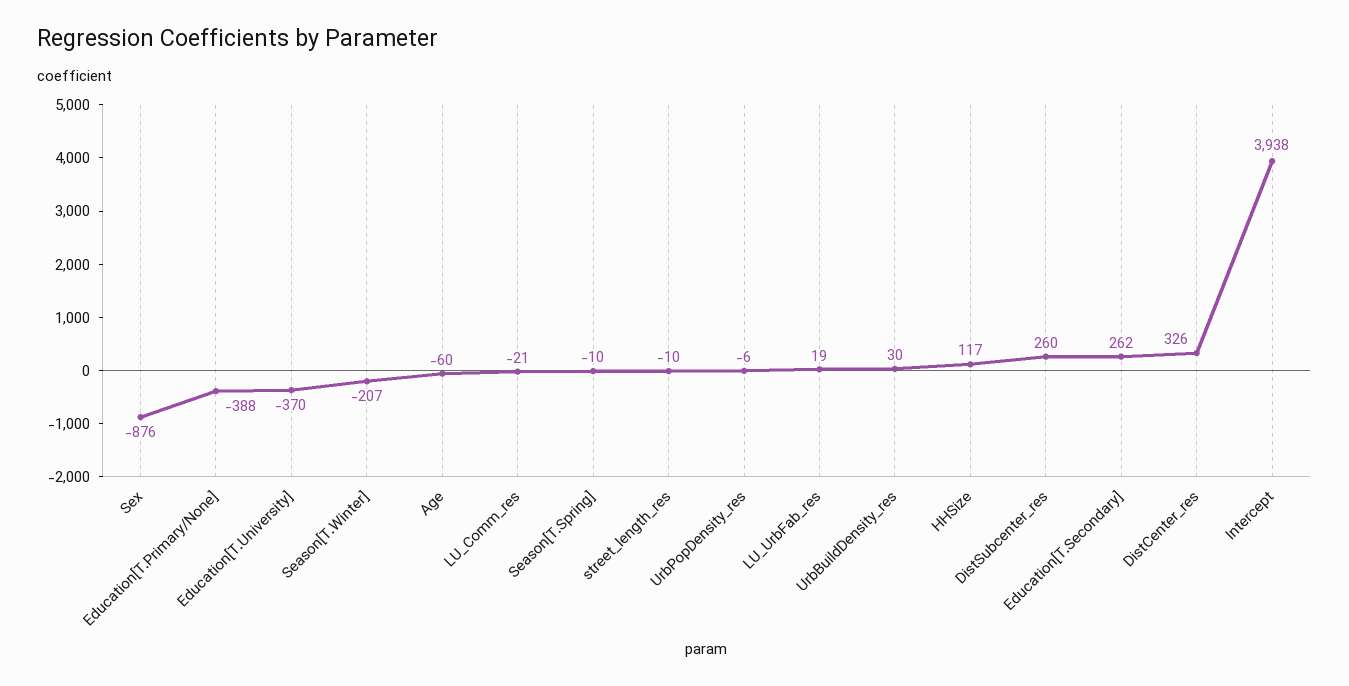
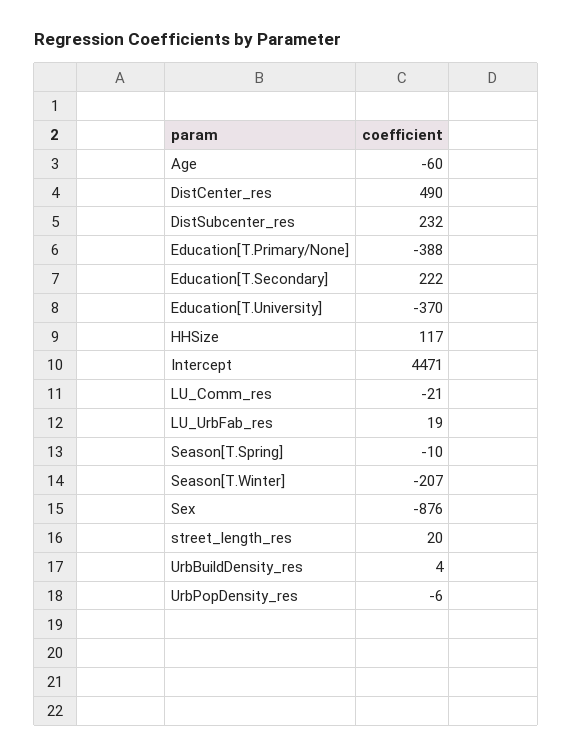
  {
    "Sex": -876,
    "Education[T.Primary/None]": -388,
    "Education[T.University]": -370,
    "Season[T.Winter]": -207,
    "Age": -60,
    "LU_Comm_res": -21,
    "Season[T.Spring]": -10,
-   "street_length_res": -10,
+   "street_length_res": 20,
    "UrbPopDensity_res": -6,
    "LU_UrbFab_res": 19,
-   "UrbBuildDensity_res": 30,
+   "UrbBuildDensity_res": 4,
    "HHSize": 117,
-   "DistSubcenter_res": 260,
+   "DistSubcenter_res": 232,
-   "Education[T.Secondary]": 262,
+   "Education[T.Secondary]": 222,
-   "DistCenter_res": 326,
+   "DistCenter_res": 490,
-   "Intercept": 3938
+   "Intercept": 4471
  }

